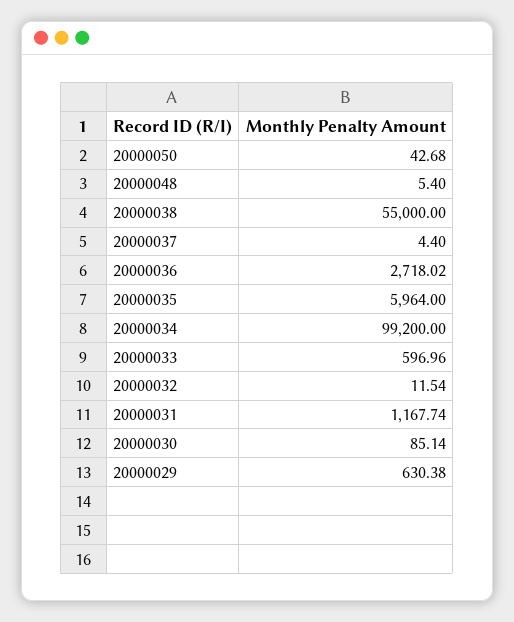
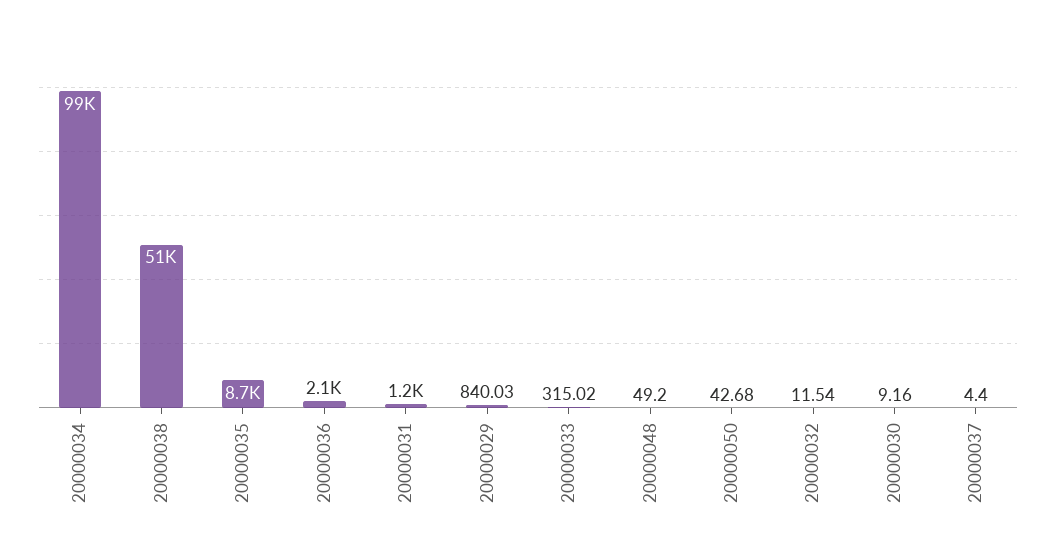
  {
    "20000050": 42.68,
-   "20000048": 5.4,
+   "20000048": 49.2,
-   "20000038": 55000,
+   "20000038": 51000,
    "20000037": 4.4,
-   "20000036": 2718.02,
+   "20000036": 2100,
-   "20000035": 5964,
+   "20000035": 8700,
    "20000034": 99200,
-   "20000033": 596.96,
+   "20000033": 315.02,
    "20000032": 11.54,
    "20000031": 1167.74,
-   "20000030": 85.14,
+   "20000030": 9.16,
-   "20000029": 630.38
+   "20000029": 840.03
  }

